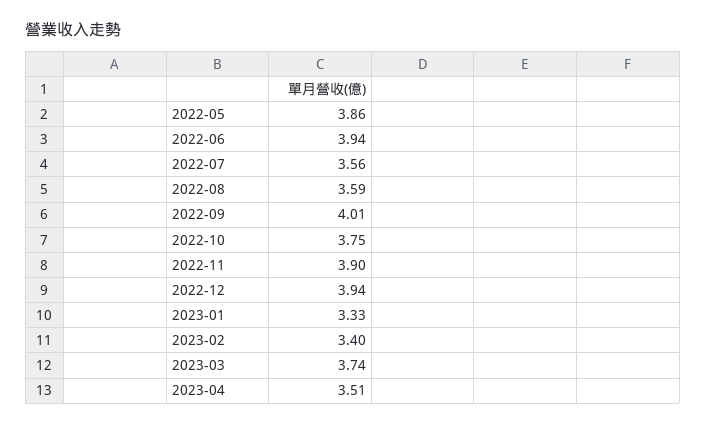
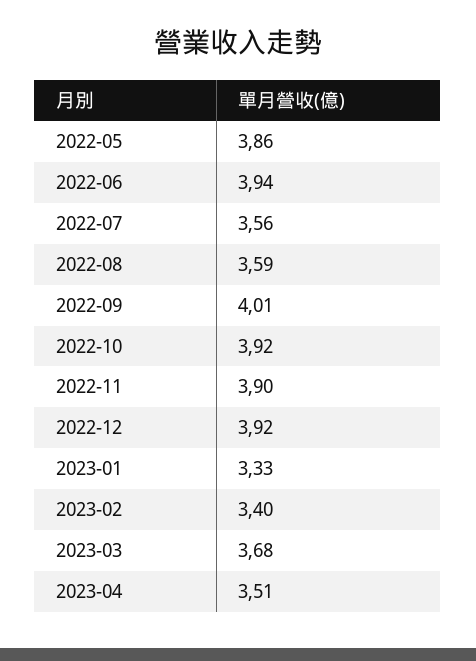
  {
    "2022-05": 3.86,
    "2022-06": 3.94,
    "2022-07": 3.56,
    "2022-08": 3.59,
    "2022-09": 4.01,
-   "2022-10": 3.75,
+   "2022-10": 3.92,
    "2022-11": 3.9,
-   "2022-12": 3.94,
+   "2022-12": 3.92,
    "2023-01": 3.33,
    "2023-02": 3.4,
-   "2023-03": 3.74,
+   "2023-03": 3.68,
    "2023-04": 3.51
  }

